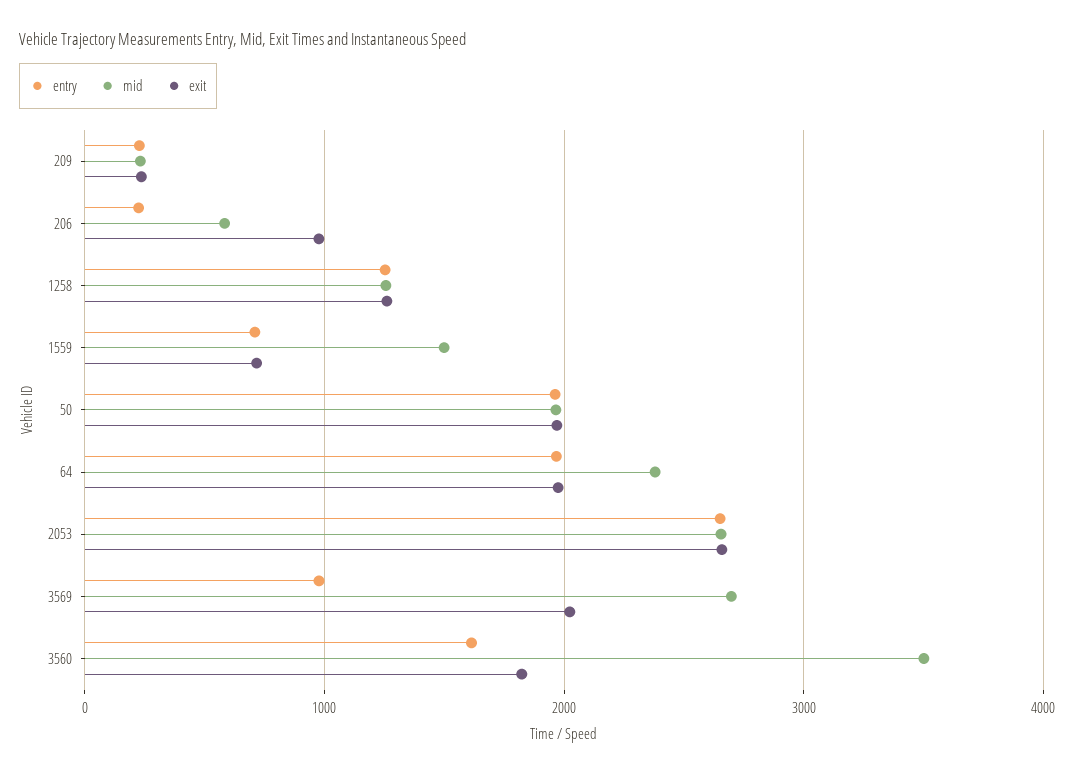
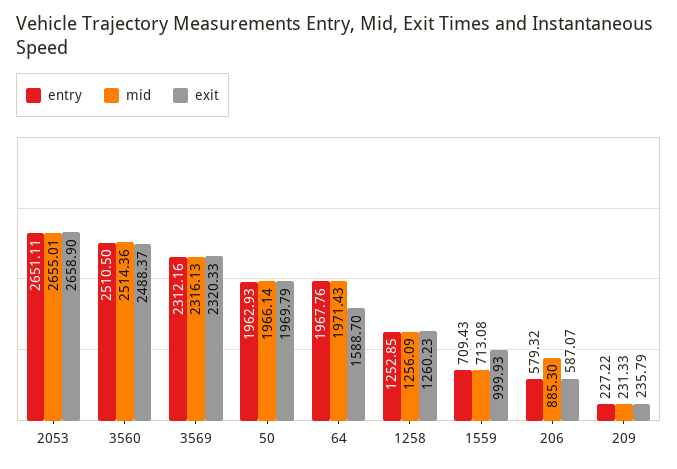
  {
    "entry": {
      "209": 227.22,
-     "206": 200,
+     "206": 579.32,
      "1258": 1252.85,
      "1559": 709.43,
      "50": 1962.93,
      "64": 1967.76,
      "2053": 2651.11,
-     "3569": 1000,
+     "3569": 2312.16,
-     "3560": 1600
+     "3560": 2510.5
    },
    "mid": {
      "209": 231.33,
-     "206": 600,
+     "206": 885.3,
      "1258": 1256.09,
-     "1559": 1500,
+     "1559": 713.08,
      "50": 1966.14,
-     "64": 2400,
+     "64": 1971.43,
      "2053": 2655.01,
-     "3569": 2700,
+     "3569": 2316.13,
-     "3560": 3500
+     "3560": 2514.36
    },
    "exit": {
      "209": 235.79,
-     "206": 1000,
+     "206": 587.07,
      "1258": 1260.23,
-     "1559": 700,
+     "1559": 999.93,
      "50": 1969.79,
-     "64": 2000,
+     "64": 1588.7,
      "2053": 2658.9,
-     "3569": 2000,
+     "3569": 2320.33,
-     "3560": 1800
+     "3560": 2488.37
    }
  }

